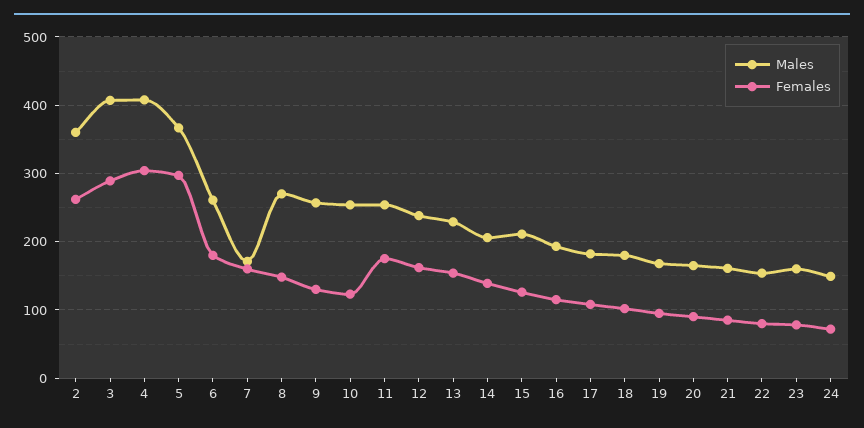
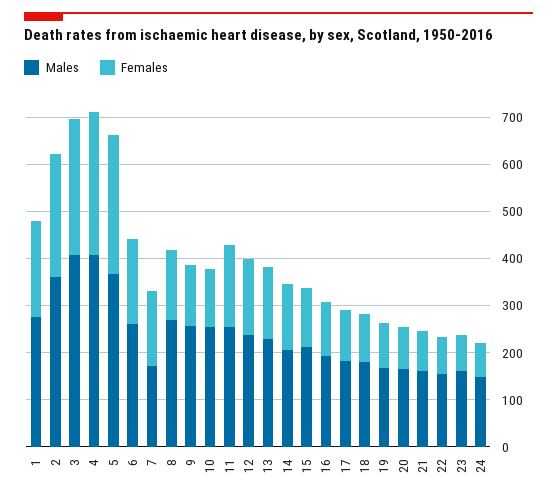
  {
    "Males": {
      "2": 360,
      "3": 410,
      "4": 410,
      "5": 370,
      "6": 260,
      "7": 170,
      "8": 270,
      "9": 260,
      "10": 250,
      "11": 250,
      "12": 240,
      "13": 230,
      "14": 210,
      "15": 210,
      "16": 190,
      "17": 180,
      "18": 180,
      "19": 170,
      "20": 170,
      "21": 160,
      "22": 150,
      "23": 160,
-     "24": 150
+     "24": 150,
+     "1": 280
    },
    "Females": {
      "2": 260,
      "3": 290,
      "4": 300,
      "5": 300,
      "6": 180,
      "7": 160,
      "8": 150,
      "9": 130,
      "10": 120,
      "11": 180,
      "12": 160,
      "13": 150,
      "14": 140,
      "15": 130,
      "16": 120,
      "17": 110,
      "18": 100,
      "19": 100,
      "20": 90,
      "21": 90,
      "22": 80,
      "23": 80,
-     "24": 70
+     "24": 70,
+     "1": 200
    }
  }

